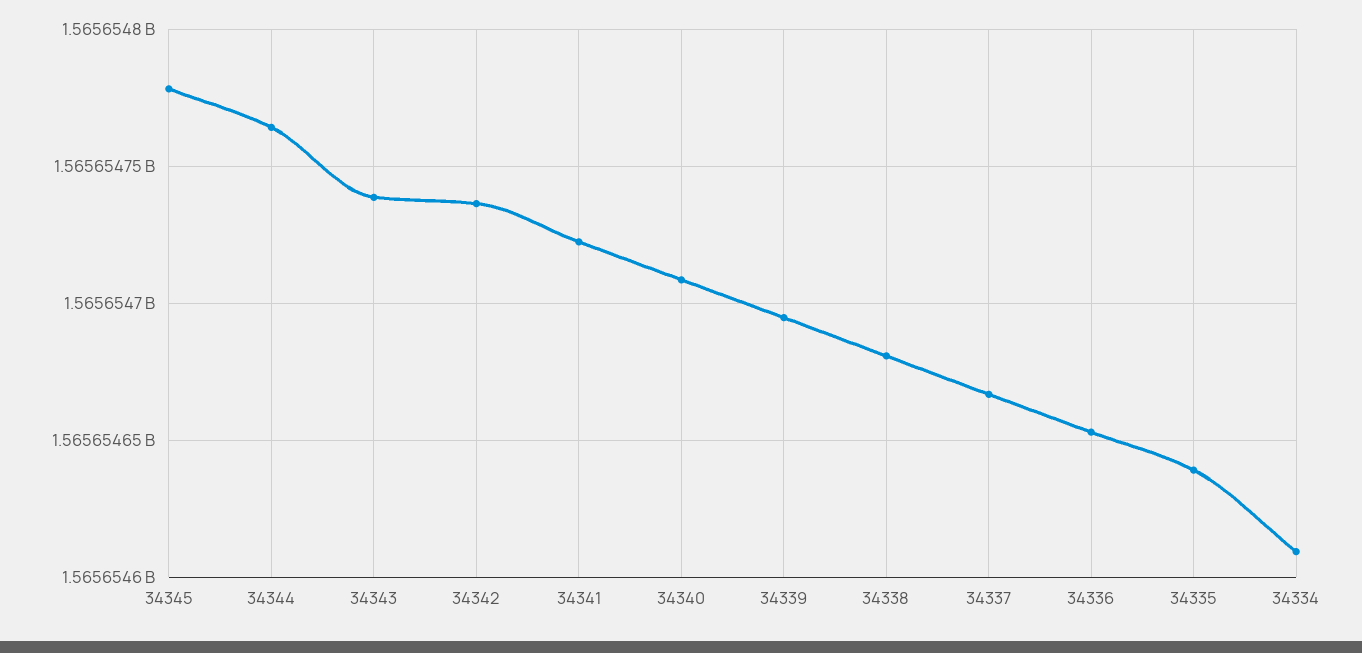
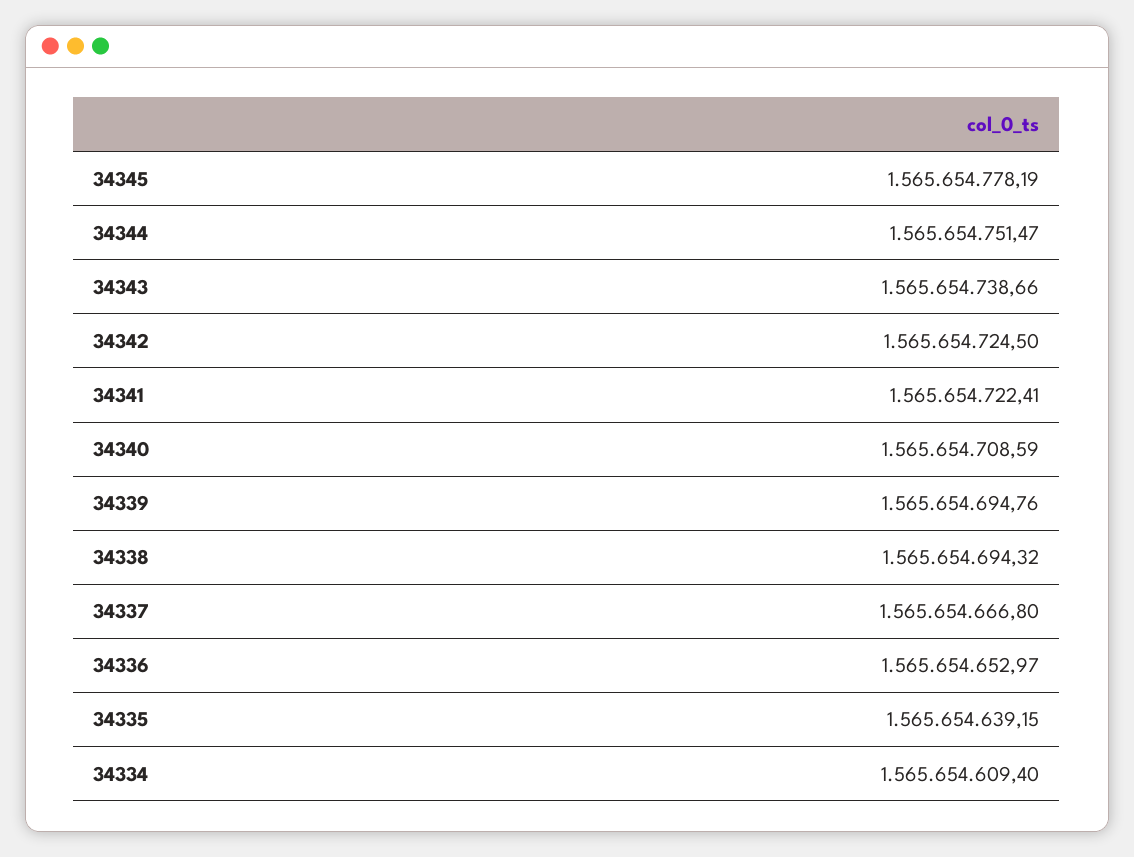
  {
    "34345": 1565654778.19,
-   "34344": 1565654765,
+   "34344": 1565654751.47,
    "34343": 1565654738.66,
-   "34342": 1565654735,
+   "34342": 1565654724.5,
    "34341": 1565654722.41,
    "34340": 1565654708.59,
    "34339": 1565654694.76,
-   "34338": 1565654680,
+   "34338": 1565654694.32,
    "34337": 1565654666.8,
    "34336": 1565654652.97,
    "34335": 1565654639.15,
    "34334": 1565654609.4
  }

